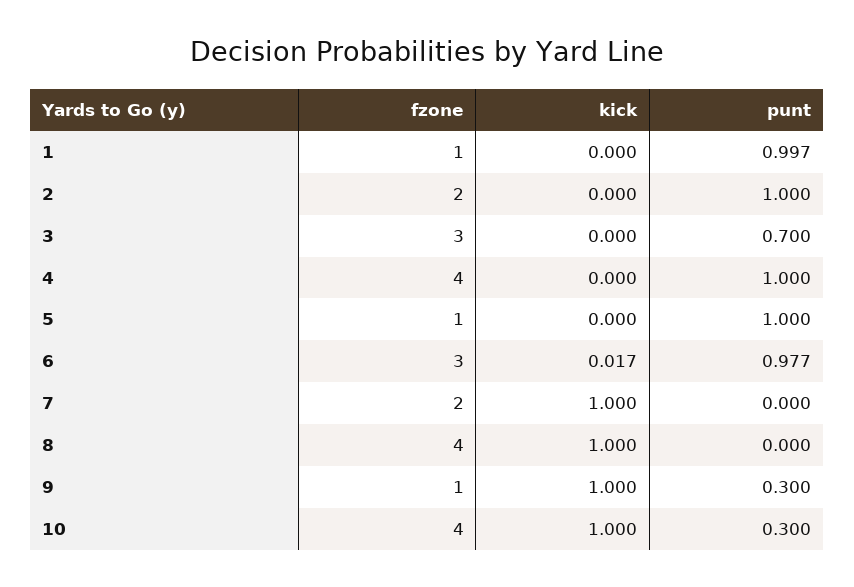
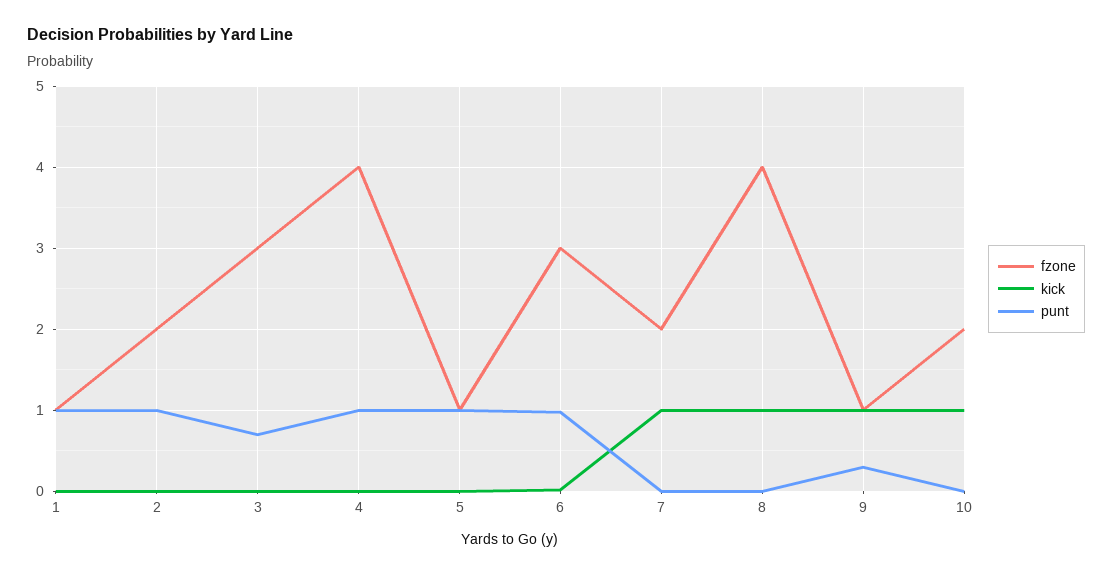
  {
    "fzone": {
      "1": 1,
      "2": 2,
      "3": 3,
      "4": 4,
      "5": 1,
      "6": 3,
      "7": 2,
      "8": 4,
      "9": 1,
-     "10": 4
+     "10": 2
    },
    "kick": {
      "1": 0,
      "2": 0,
      "3": 0,
      "4": 0,
      "5": 0,
      "6": 0.017,
      "7": 1,
      "8": 1,
      "9": 1,
      "10": 1
    },
    "punt": {
      "1": 0.997,
      "2": 1,
      "3": 0.7,
      "4": 1,
      "5": 1,
      "6": 0.977,
      "7": 0,
      "8": 0,
      "9": 0.3,
-     "10": 0.3
+     "10": 0
    }
  }

